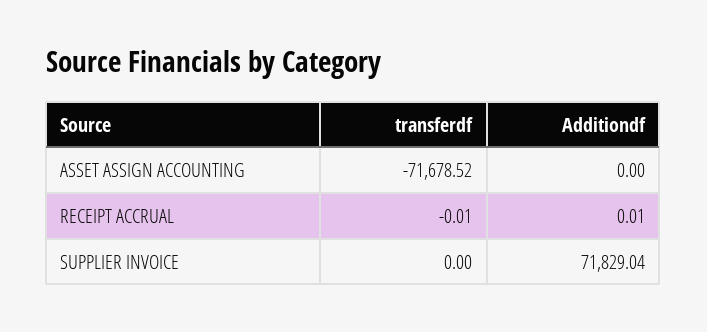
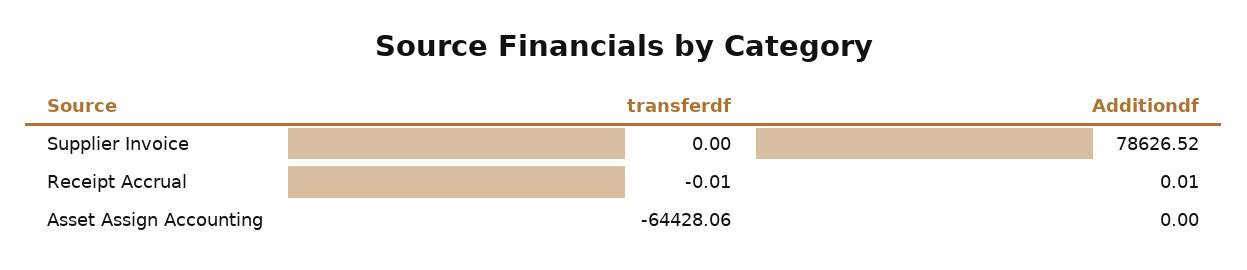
  {
    "transferdf": {
-     "ASSET ASSIGN ACCOUNTING": -71678.52,
+     "ASSET ASSIGN ACCOUNTING": -64428.06,
      "RECEIPT ACCRUAL": -0.01,
      "SUPPLIER INVOICE": 0
    },
    "Additiondf": {
      "ASSET ASSIGN ACCOUNTING": 0,
      "RECEIPT ACCRUAL": 0.01,
-     "SUPPLIER INVOICE": 71829.04
+     "SUPPLIER INVOICE": 78626.52
    }
  }

